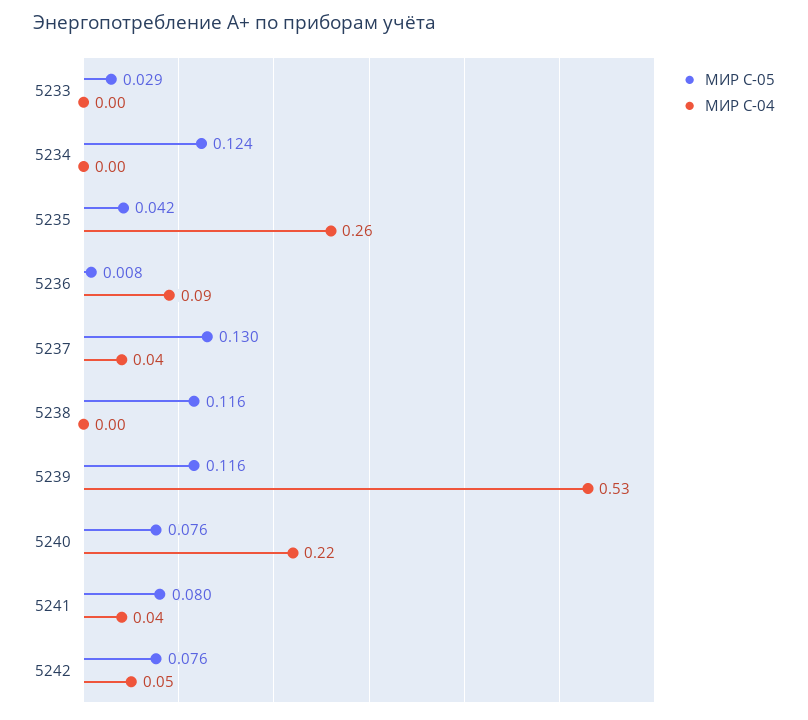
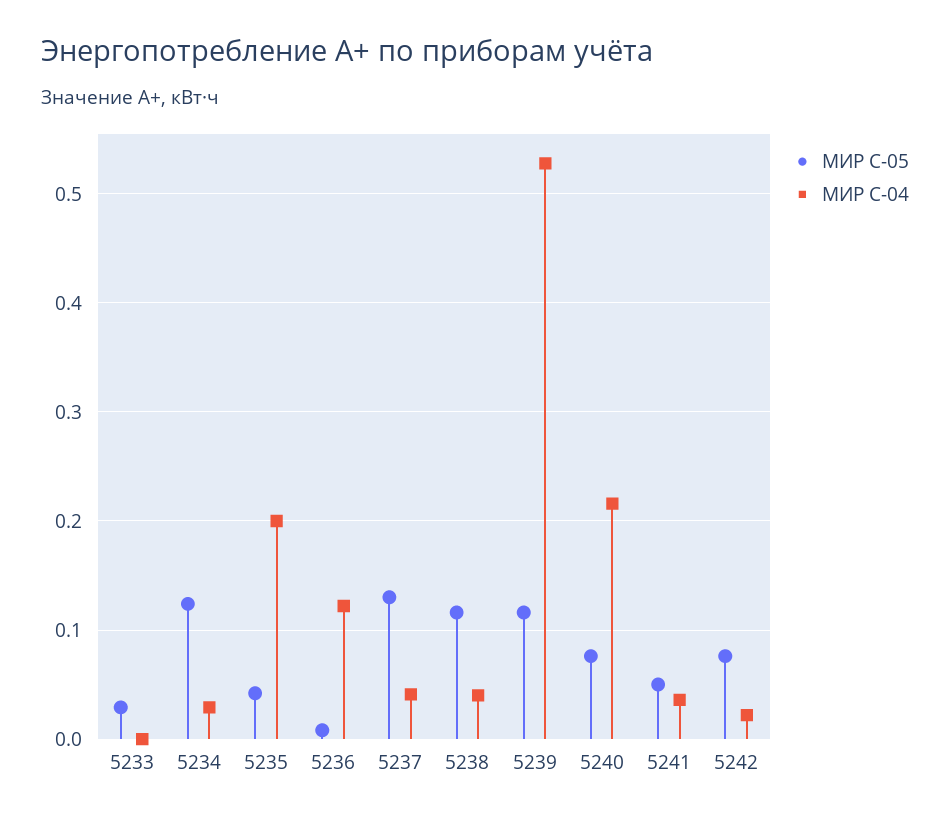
  {
    "МИР С-05": {
      "5233": 0.029,
      "5234": 0.124,
      "5235": 0.042,
      "5236": 0.008,
      "5237": 0.13,
      "5238": 0.116,
      "5239": 0.116,
      "5240": 0.076,
-     "5241": 0.08,
+     "5241": 0.05,
      "5242": 0.076
    },
    "МИР С-04": {
      "5233": 0,
-     "5234": 0,
+     "5234": 0.03,
-     "5235": 0.26,
+     "5235": 0.2,
-     "5236": 0.09,
+     "5236": 0.12,
      "5237": 0.04,
-     "5238": 0,
+     "5238": 0.04,
      "5239": 0.53,
      "5240": 0.22,
      "5241": 0.04,
-     "5242": 0.05
+     "5242": 0.02
    }
  }

